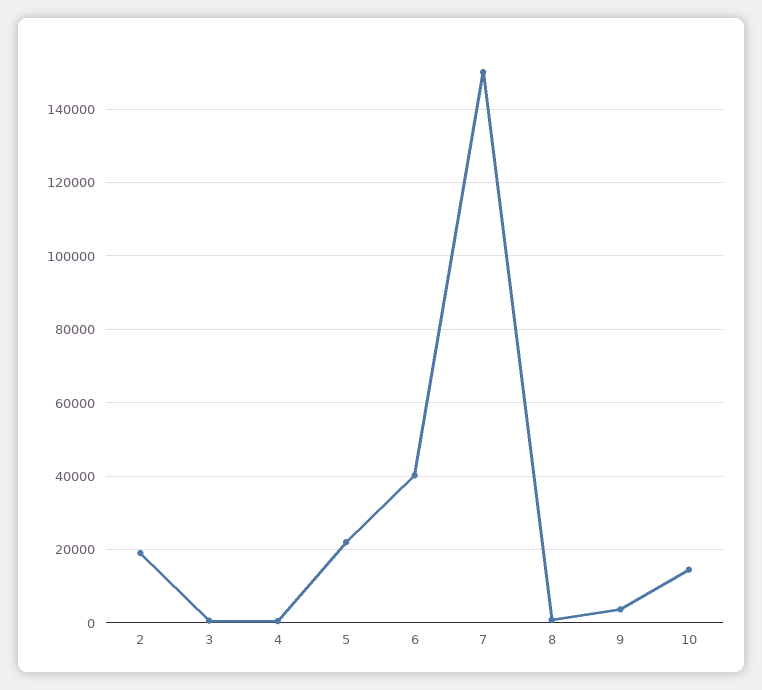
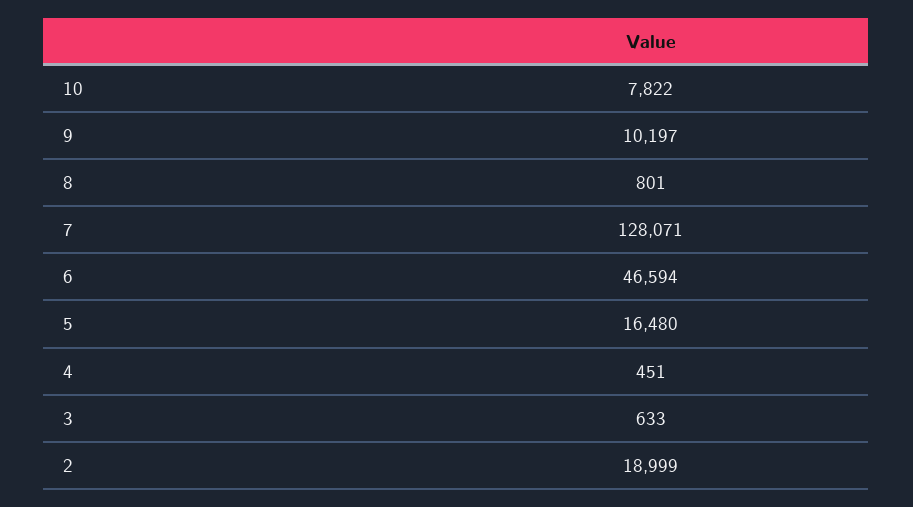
  {
    "2": 18999,
    "3": 633,
    "4": 451,
-   "5": 22000,
+   "5": 16480,
-   "6": 40000,
+   "6": 46594,
-   "7": 150000,
+   "7": 128071,
    "8": 801,
-   "9": 4000,
+   "9": 10197,
-   "10": 14000
+   "10": 7822
  }

